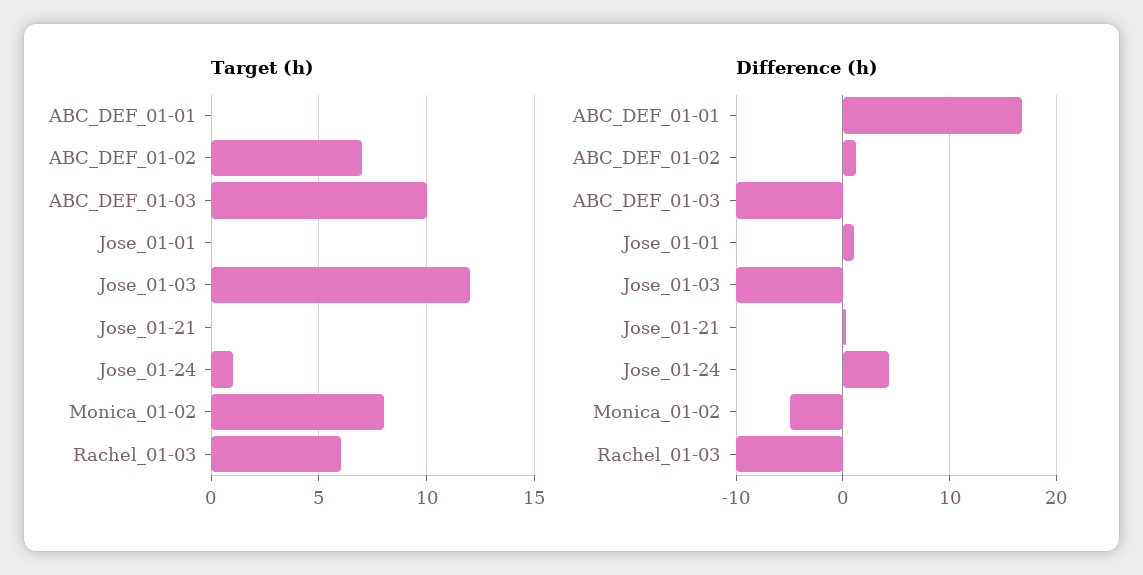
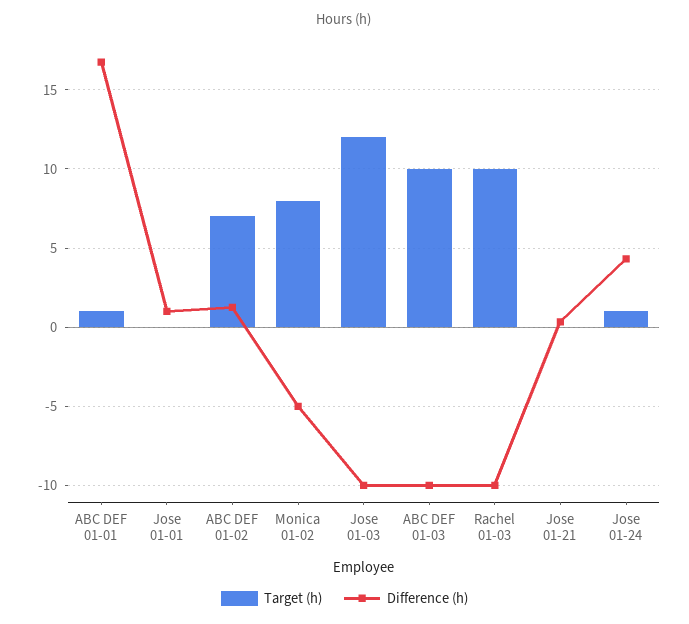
  {
    "Target (h)": {
-     "ABC_DEF_01-01": 0,
+     "ABC_DEF_01-01": 1,
      "ABC_DEF_01-02": 7,
      "ABC_DEF_01-03": 10,
      "Jose_01-01": 0,
      "Jose_01-03": 12,
      "Jose_01-21": 0,
      "Jose_01-24": 1,
      "Monica_01-02": 8,
-     "Rachel_01-03": 6
+     "Rachel_01-03": 10
    },
    "Difference (h)": {
      "ABC_DEF_01-01": 17,
      "ABC_DEF_01-02": 1.5,
      "ABC_DEF_01-03": -10,
      "Jose_01-01": 1,
      "Jose_01-03": -10,
      "Jose_01-21": 0.5,
      "Jose_01-24": 4.5,
      "Monica_01-02": -5,
      "Rachel_01-03": -10
    }
  }

